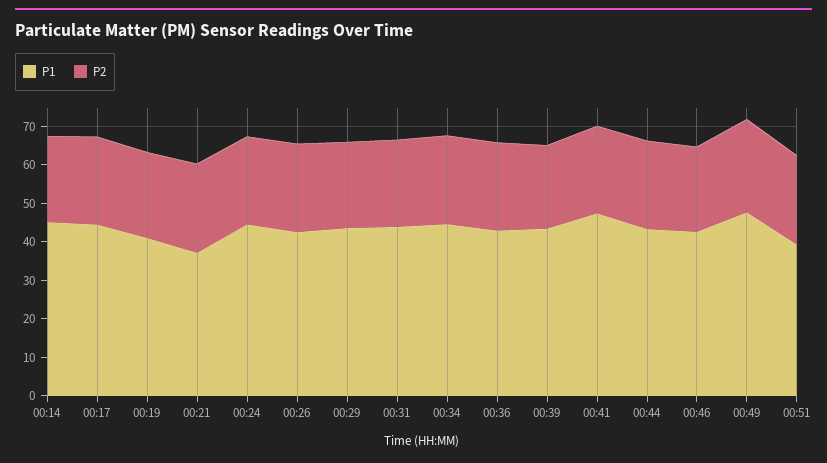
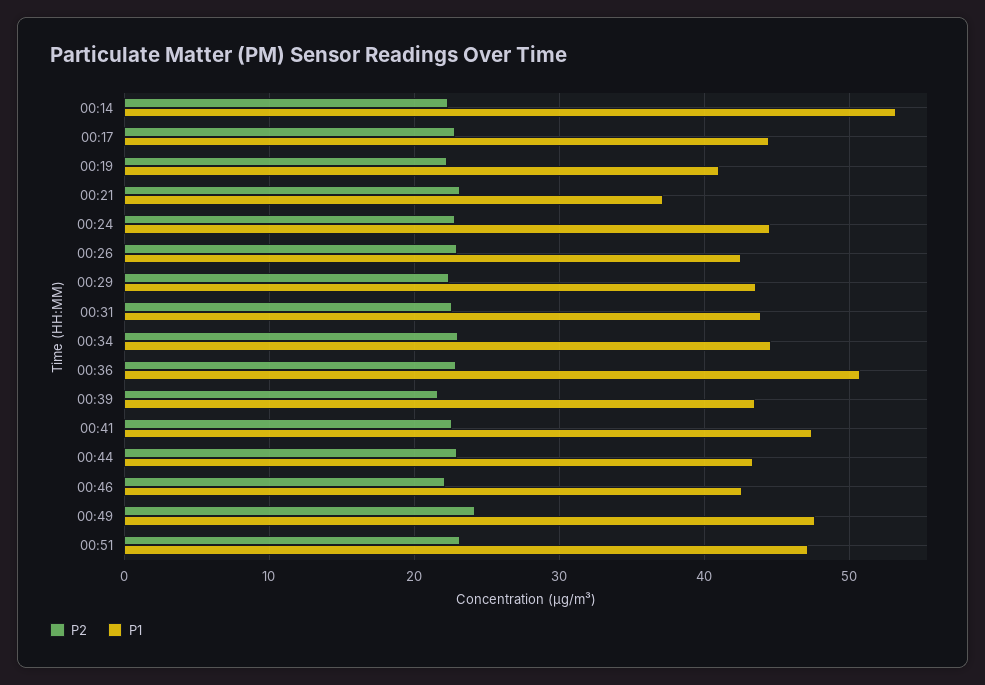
  {
    "P1": {
-     "00:14": 45,
+     "00:14": 53,
      "00:17": 44,
      "00:19": 41,
      "00:21": 37,
      "00:24": 45,
      "00:26": 43,
      "00:29": 44,
      "00:31": 44,
      "00:34": 45,
-     "00:36": 42.5,
+     "00:36": 51,
      "00:39": 43,
      "00:41": 47,
      "00:44": 43,
      "00:46": 43,
      "00:49": 48,
-     "00:51": 40
+     "00:51": 47
    },
    "P2": {
      "00:14": 22,
      "00:17": 23,
      "00:19": 22,
      "00:21": 23,
      "00:24": 23,
      "00:26": 23,
      "00:29": 22,
      "00:31": 23,
      "00:34": 23,
      "00:36": 23,
      "00:39": 22,
      "00:41": 23,
      "00:44": 23,
      "00:46": 22,
      "00:49": 24,
      "00:51": 23
    }
  }

